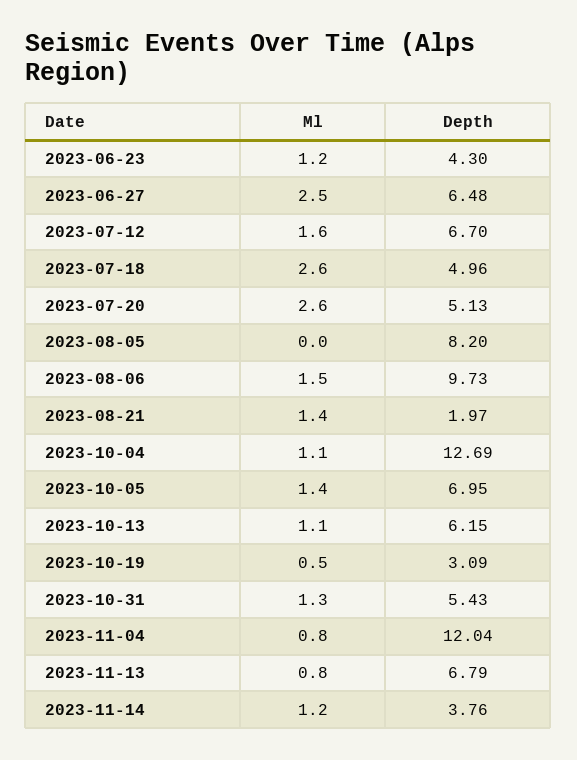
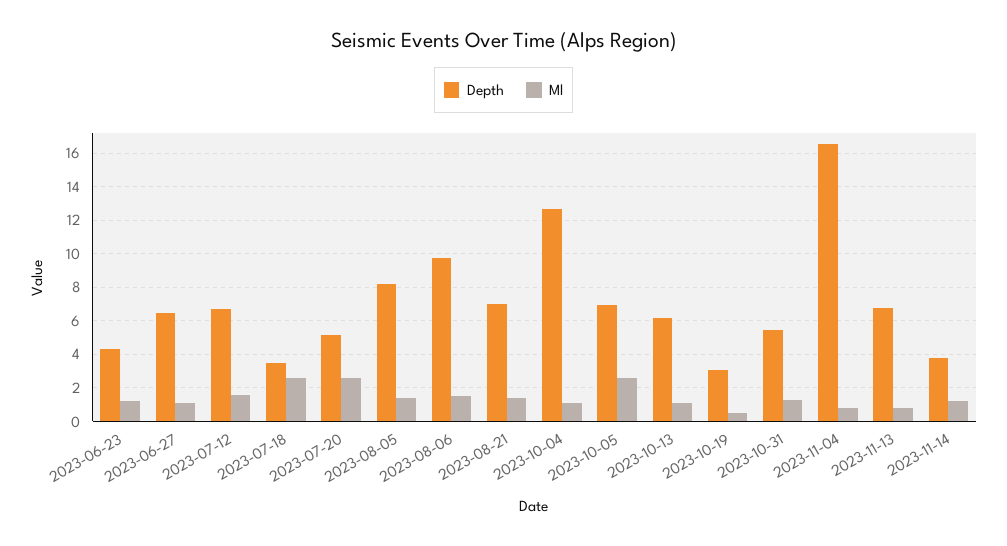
  {
    "Ml": {
      "2023-06-23": 1.2,
-     "2023-06-27": 2.5,
+     "2023-06-27": 1,
      "2023-07-12": 1.6,
      "2023-07-18": 2.6,
      "2023-07-20": 2.6,
-     "2023-08-05": 0,
+     "2023-08-05": 1.5,
      "2023-08-06": 1.5,
      "2023-08-21": 1.4,
      "2023-10-04": 1.1,
-     "2023-10-05": 1.4,
+     "2023-10-05": 2.5,
      "2023-10-13": 1.1,
      "2023-10-19": 0.5,
      "2023-10-31": 1.3,
      "2023-11-04": 0.8,
      "2023-11-13": 0.8,
      "2023-11-14": 1.2
    },
    "Depth": {
      "2023-06-23": 4.3,
      "2023-06-27": 6.48,
      "2023-07-12": 6.7,
-     "2023-07-18": 4.96,
+     "2023-07-18": 3.5,
      "2023-07-20": 5.13,
      "2023-08-05": 8.2,
      "2023-08-06": 9.73,
-     "2023-08-21": 1.97,
+     "2023-08-21": 7,
      "2023-10-04": 12.69,
      "2023-10-05": 6.95,
      "2023-10-13": 6.15,
      "2023-10-19": 3.09,
      "2023-10-31": 5.43,
-     "2023-11-04": 12.04,
+     "2023-11-04": 16.5,
      "2023-11-13": 6.79,
      "2023-11-14": 3.76
    }
  }

